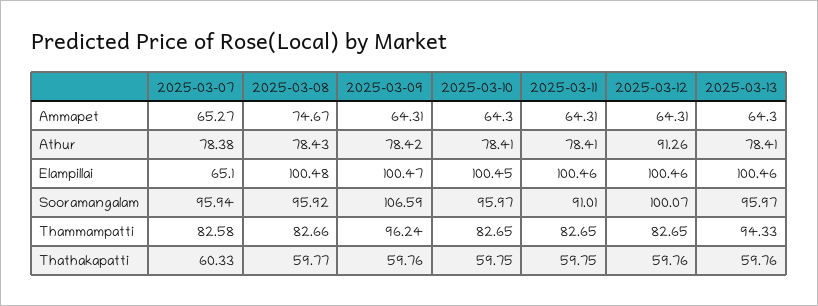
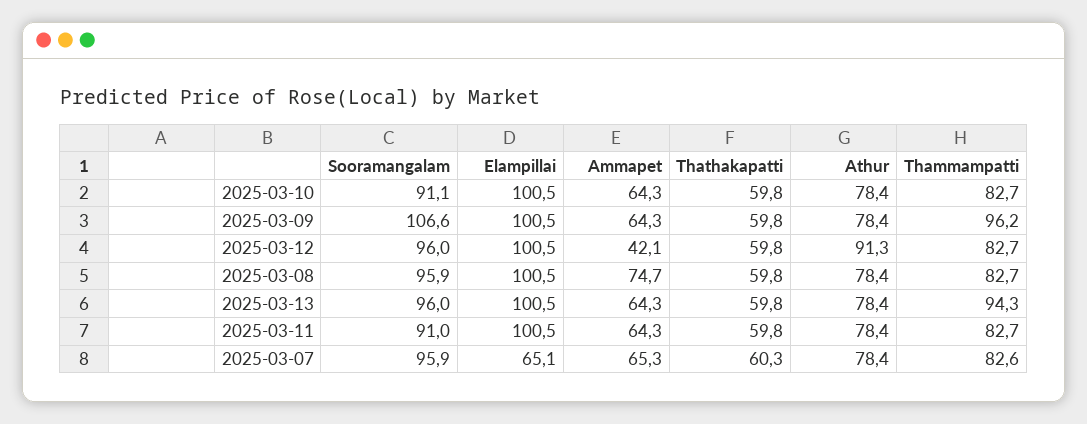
  {
    "2025-03-07": {
      "Ammapet": 65.27,
      "Athur": 78.38,
      "Elampillai": 65.1,
      "Sooramangalam": 95.94,
      "Thammampatti": 82.58,
      "Thathakapatti": 60.33
    },
    "2025-03-08": {
      "Ammapet": 74.67,
      "Athur": 78.43,
      "Elampillai": 100.48,
      "Sooramangalam": 95.92,
      "Thammampatti": 82.66,
      "Thathakapatti": 59.77
    },
    "2025-03-09": {
      "Ammapet": 64.31,
      "Athur": 78.42,
      "Elampillai": 100.47,
      "Sooramangalam": 106.59,
      "Thammampatti": 96.24,
      "Thathakapatti": 59.76
    },
    "2025-03-10": {
      "Ammapet": 64.3,
      "Athur": 78.41,
      "Elampillai": 100.45,
-     "Sooramangalam": 95.97,
+     "Sooramangalam": 91.1,
      "Thammampatti": 82.65,
      "Thathakapatti": 59.75
    },
    "2025-03-11": {
      "Ammapet": 64.31,
      "Athur": 78.41,
      "Elampillai": 100.46,
      "Sooramangalam": 91.01,
      "Thammampatti": 82.65,
      "Thathakapatti": 59.75
    },
    "2025-03-12": {
-     "Ammapet": 64.31,
+     "Ammapet": 42.1,
      "Athur": 91.26,
      "Elampillai": 100.46,
-     "Sooramangalam": 100.07,
+     "Sooramangalam": 96,
      "Thammampatti": 82.65,
      "Thathakapatti": 59.76
    },
    "2025-03-13": {
      "Ammapet": 64.3,
      "Athur": 78.41,
      "Elampillai": 100.46,
      "Sooramangalam": 95.97,
      "Thammampatti": 94.33,
      "Thathakapatti": 59.76
    }
  }

